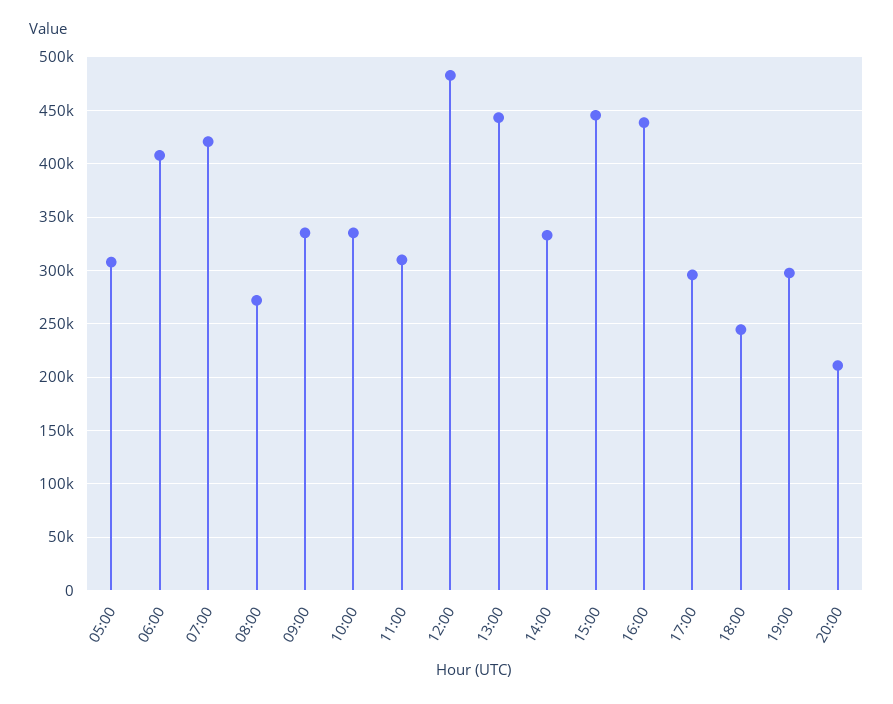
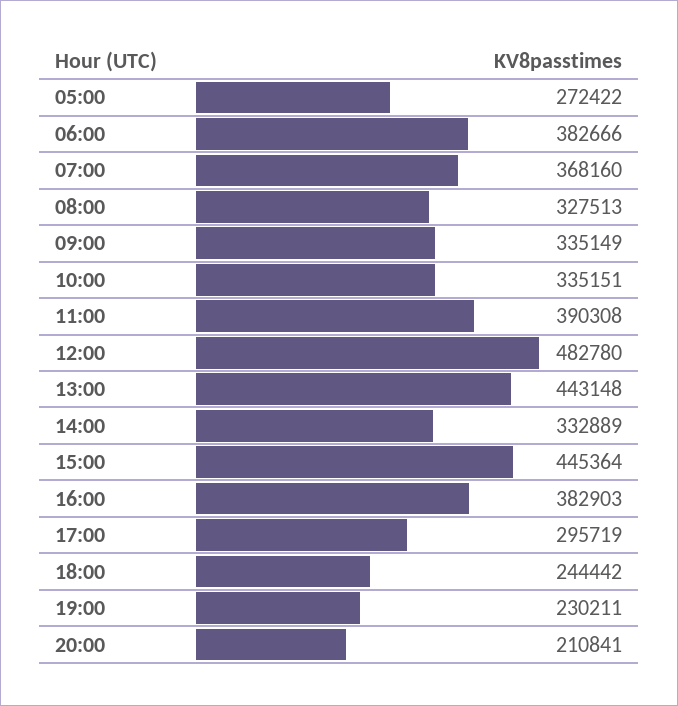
  {
-   "05:00": 310000,
+   "05:00": 272422,
-   "06:00": 410000,
+   "06:00": 382666,
-   "07:00": 420000,
+   "07:00": 368160,
-   "08:00": 270000,
+   "08:00": 327513,
    "09:00": 335149,
    "10:00": 335151,
-   "11:00": 310000,
+   "11:00": 390308,
    "12:00": 482780,
    "13:00": 443148,
    "14:00": 332889,
    "15:00": 445364,
-   "16:00": 440000,
+   "16:00": 382903,
    "17:00": 295719,
    "18:00": 244442,
-   "19:00": 300000,
+   "19:00": 230211,
    "20:00": 210841
  }

